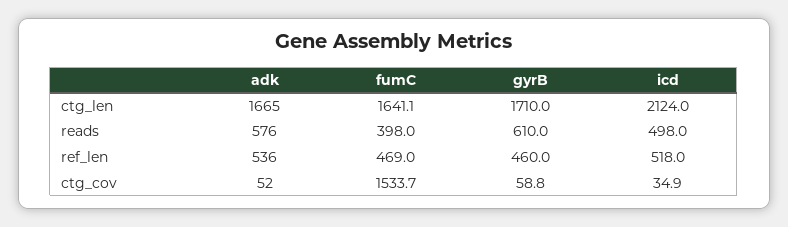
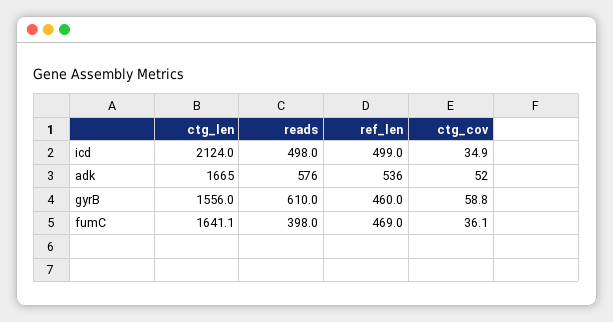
  {
    "adk": {
      "ctg_len": 1665,
      "reads": 576,
      "ref_len": 536,
      "ctg_cov": 52
    },
    "fumC": {
      "ctg_len": 1641.1,
      "reads": 398,
      "ref_len": 469,
-     "ctg_cov": 1533.7
+     "ctg_cov": 36.1
    },
    "gyrB": {
-     "ctg_len": 1710,
+     "ctg_len": 1556,
      "reads": 610,
      "ref_len": 460,
      "ctg_cov": 58.8
    },
    "icd": {
      "ctg_len": 2124,
      "reads": 498,
-     "ref_len": 518,
+     "ref_len": 499,
      "ctg_cov": 34.9
    }
  }

